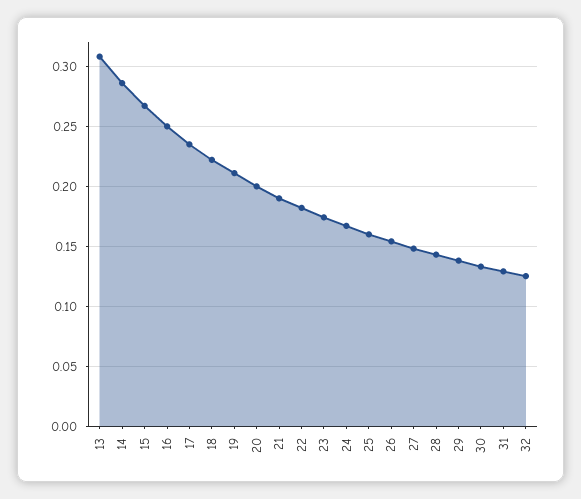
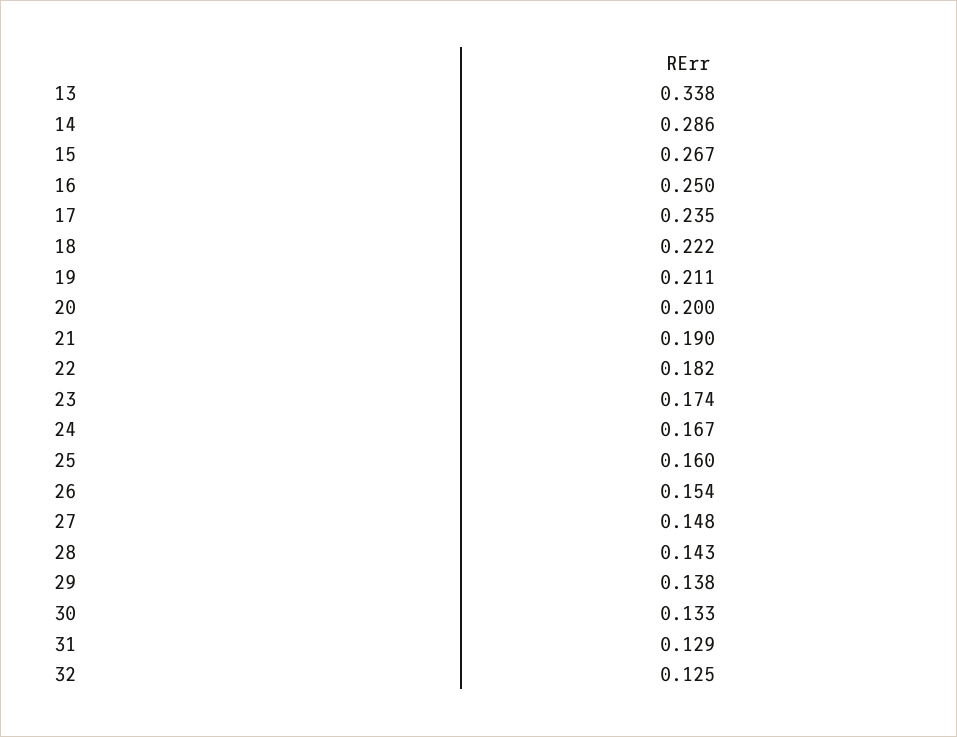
  {
-   "13": 0.31,
+   "13": 0.338,
    "14": 0.286,
    "15": 0.267,
    "16": 0.25,
    "17": 0.235,
    "18": 0.222,
    "19": 0.211,
    "20": 0.2,
    "21": 0.19,
    "22": 0.182,
    "23": 0.174,
    "24": 0.167,
    "25": 0.16,
    "26": 0.154,
    "27": 0.148,
    "28": 0.143,
    "29": 0.138,
    "30": 0.133,
    "31": 0.129,
    "32": 0.125
  }

